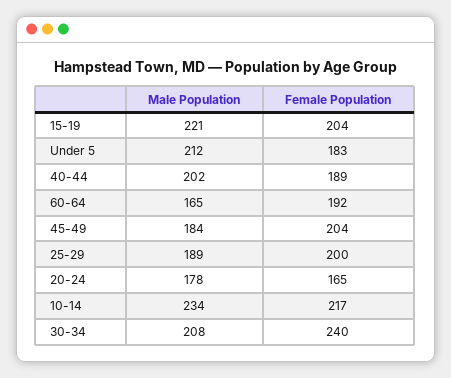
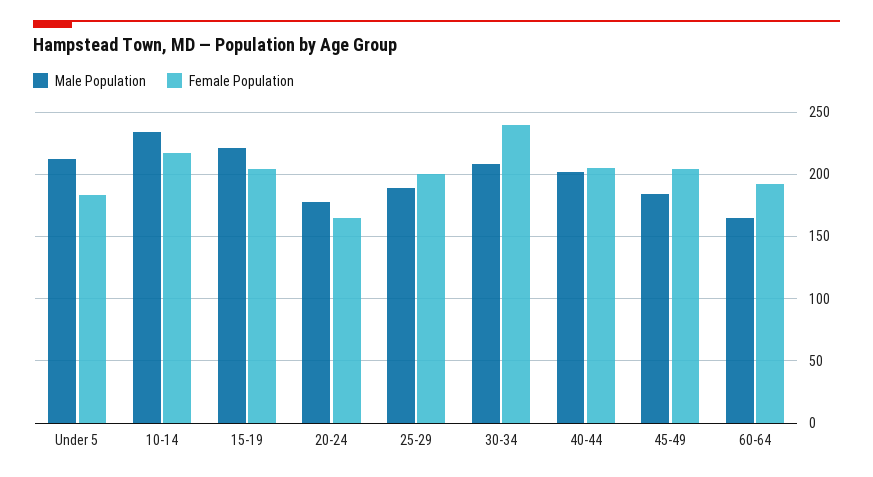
  {
    "Male Population": {
      "15-19": 221,
      "Under 5": 212,
      "40-44": 202,
      "60-64": 165,
      "45-49": 184,
      "25-29": 189,
      "20-24": 178,
      "10-14": 234,
      "30-34": 208
    },
    "Female Population": {
      "15-19": 204,
      "Under 5": 183,
-     "40-44": 189,
+     "40-44": 205,
      "60-64": 192,
      "45-49": 204,
      "25-29": 200,
      "20-24": 165,
      "10-14": 217,
      "30-34": 240
    }
  }

